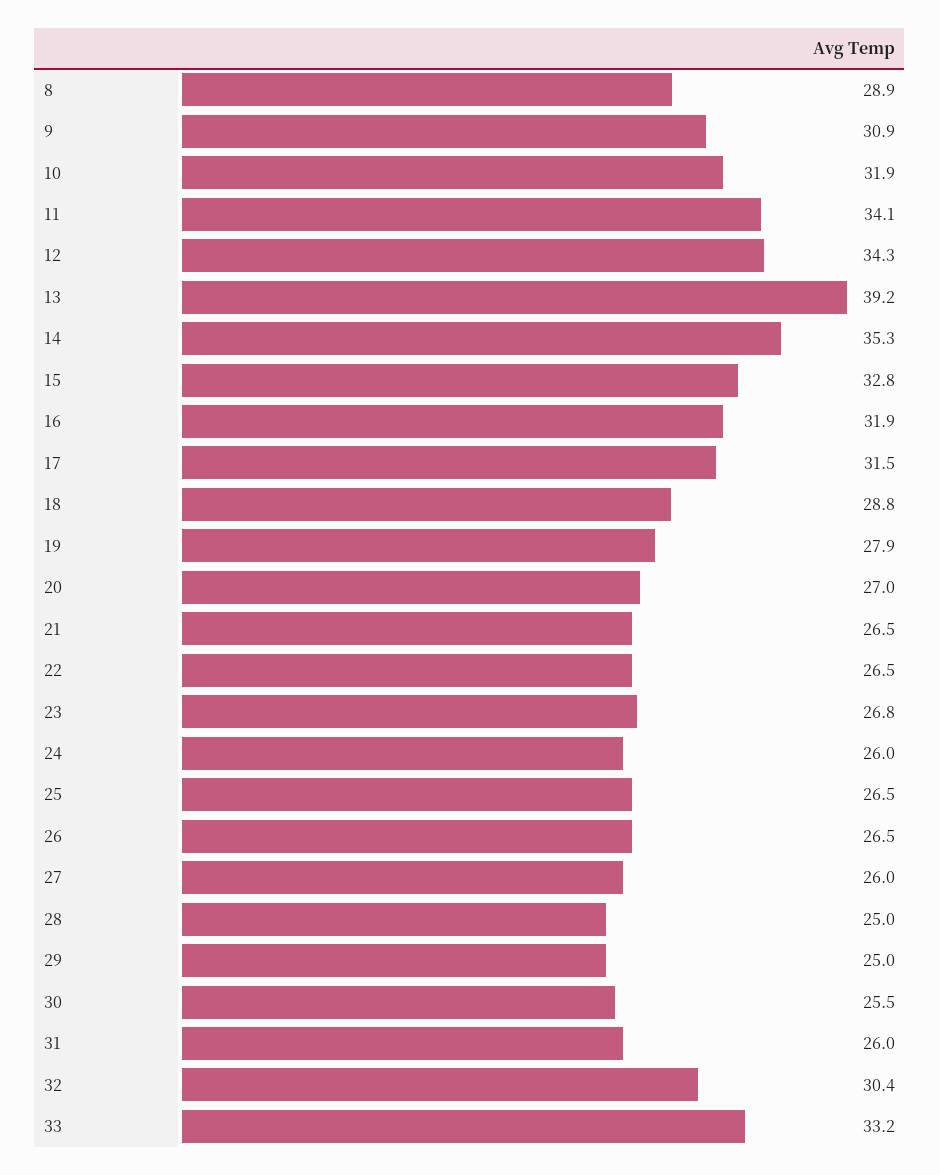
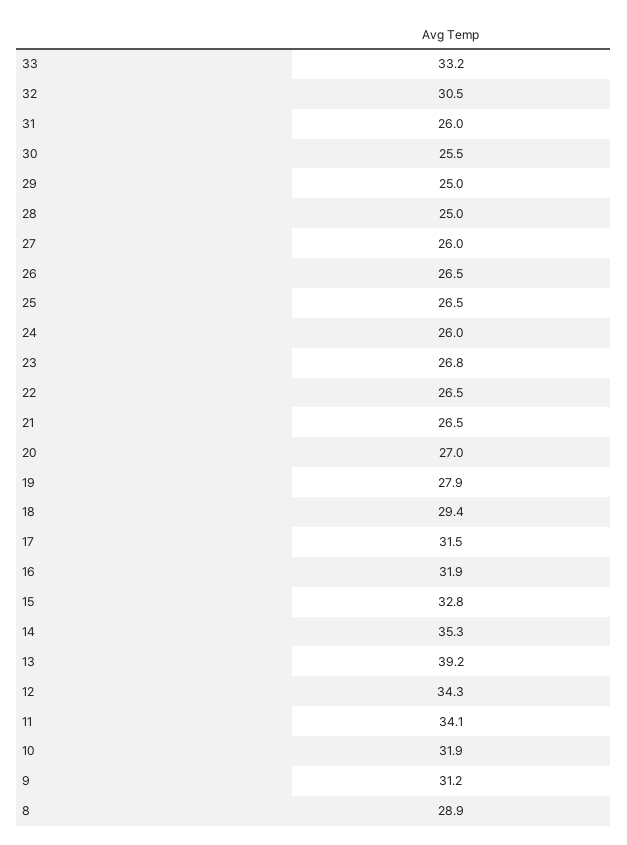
  {
    "8": 28.9,
-   "9": 30.9,
+   "9": 31.2,
    "10": 31.9,
    "11": 34.1,
    "12": 34.3,
    "13": 39.2,
    "14": 35.3,
    "15": 32.8,
    "16": 31.9,
    "17": 31.5,
-   "18": 28.8,
+   "18": 29.4,
    "19": 27.9,
    "20": 27,
    "21": 26.5,
    "22": 26.5,
    "23": 26.8,
    "24": 26,
    "25": 26.5,
    "26": 26.5,
    "27": 26,
    "28": 25,
    "29": 25,
    "30": 25.5,
    "31": 26,
-   "32": 30.4,
+   "32": 30.5,
    "33": 33.2
  }

